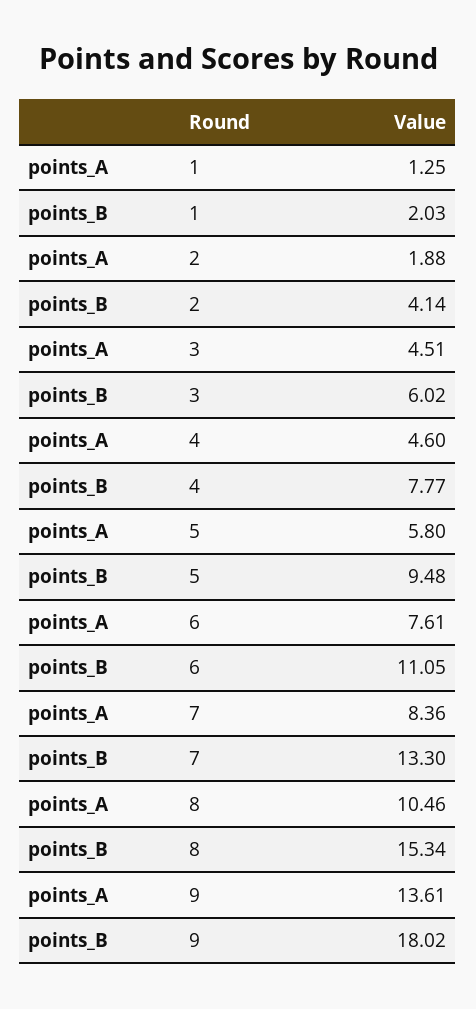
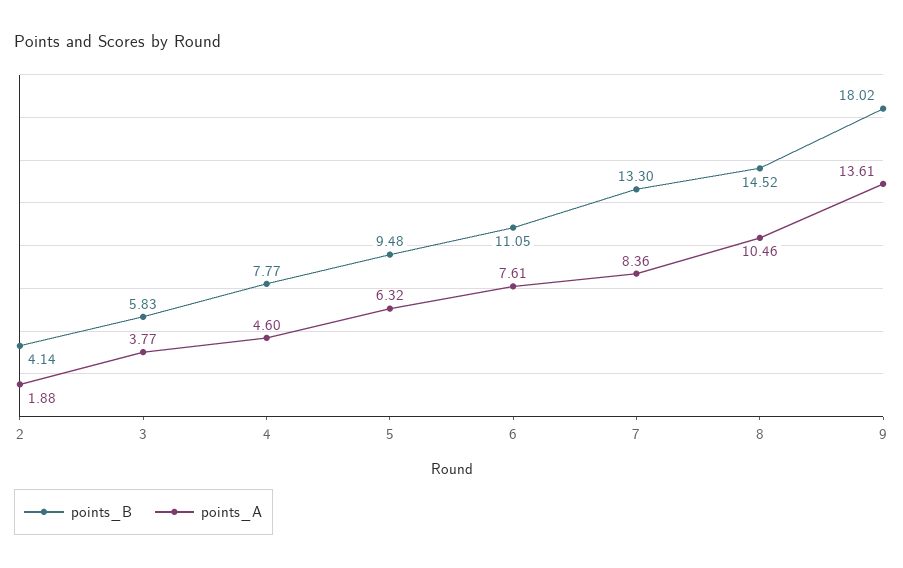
  {
    "points_A": {
-     "1": 1.25,
      "2": 1.88,
-     "3": 4.51,
+     "3": 3.77,
      "4": 4.6,
-     "5": 5.8,
+     "5": 6.32,
      "6": 7.61,
      "7": 8.36,
      "8": 10.46,
      "9": 13.61
    },
    "points_B": {
-     "1": 2.03,
      "2": 4.14,
-     "3": 6.02,
+     "3": 5.83,
      "4": 7.77,
      "5": 9.48,
      "6": 11.05,
      "7": 13.3,
-     "8": 15.34,
+     "8": 14.52,
      "9": 18.02
    }
  }

